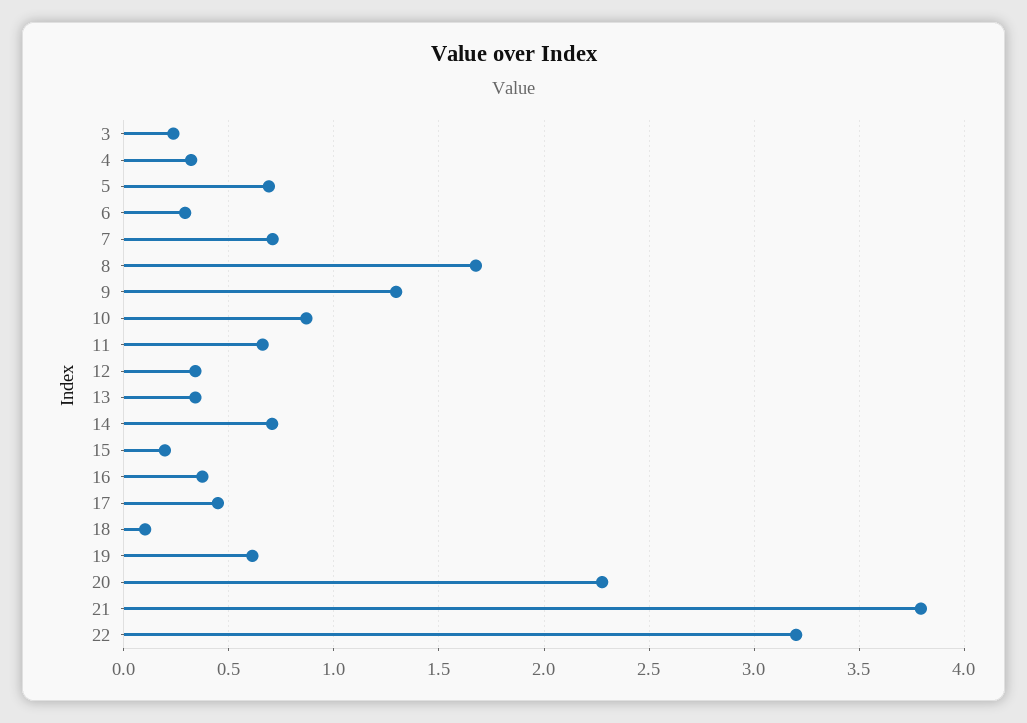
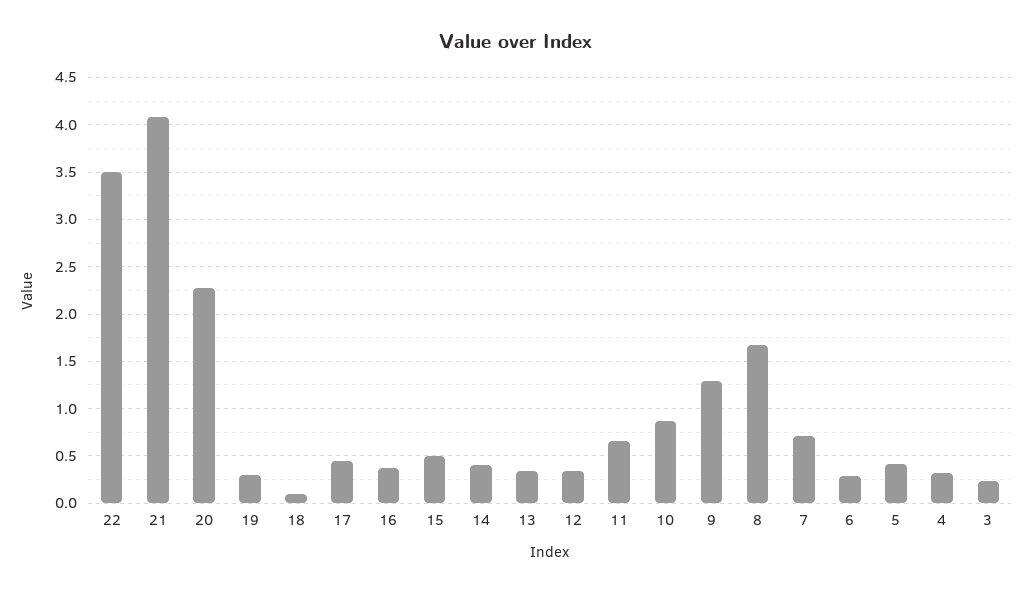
  {
    "3": 0.25,
    "4": 0.3,
-   "5": 0.7,
+   "5": 0.4,
    "6": 0.3,
    "7": 0.7,
    "8": 1.7,
    "9": 1.3,
    "10": 0.85,
    "11": 0.65,
    "12": 0.35,
    "13": 0.35,
-   "14": 0.7,
+   "14": 0.4,
-   "15": 0.2,
+   "15": 0.5,
    "16": 0.35,
    "17": 0.45,
    "18": 0.1,
-   "19": 0.6,
+   "19": 0.3,
    "20": 2.3,
-   "21": 3.8,
+   "21": 4.1,
-   "22": 3.2
+   "22": 3.5
  }

